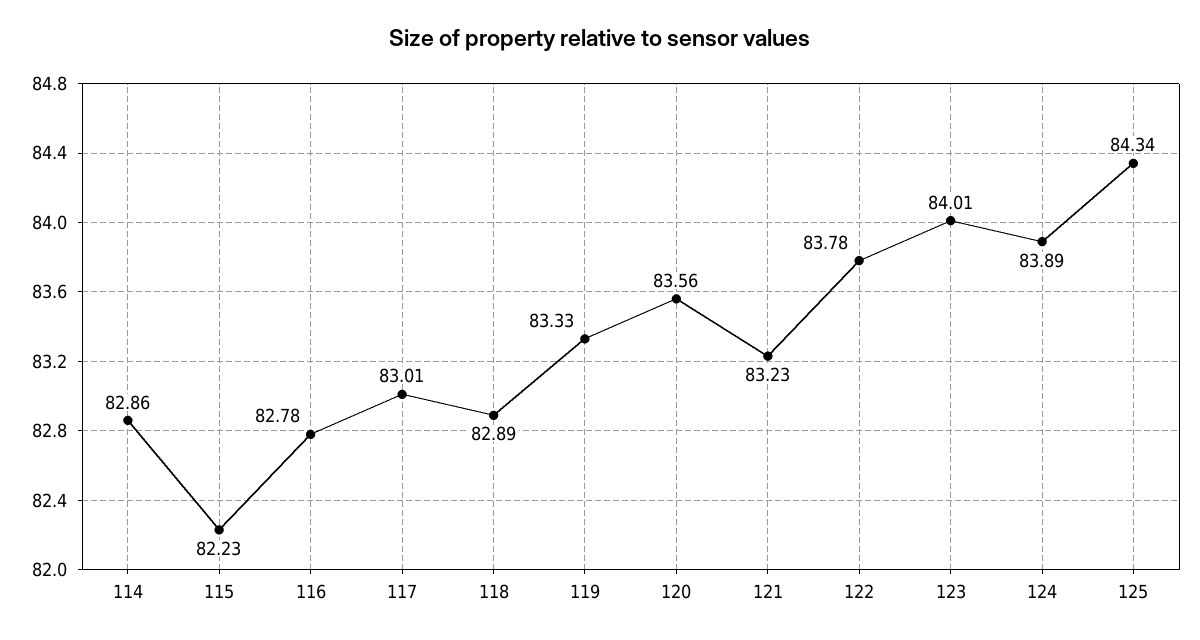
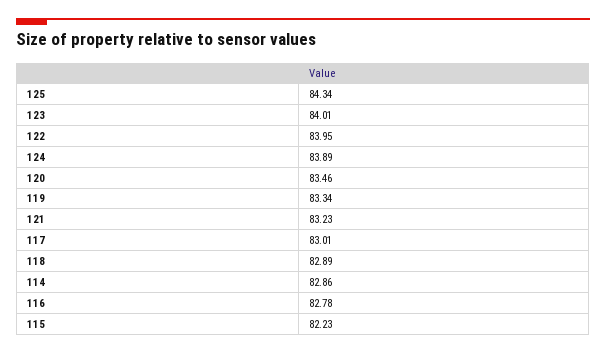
  {
    "114": 82.86,
    "115": 82.23,
    "116": 82.78,
    "117": 83.01,
    "118": 82.89,
-   "119": 83.33,
+   "119": 83.34,
-   "120": 83.56,
+   "120": 83.46,
    "121": 83.23,
-   "122": 83.78,
+   "122": 83.95,
    "123": 84.01,
    "124": 83.89,
    "125": 84.34
  }

